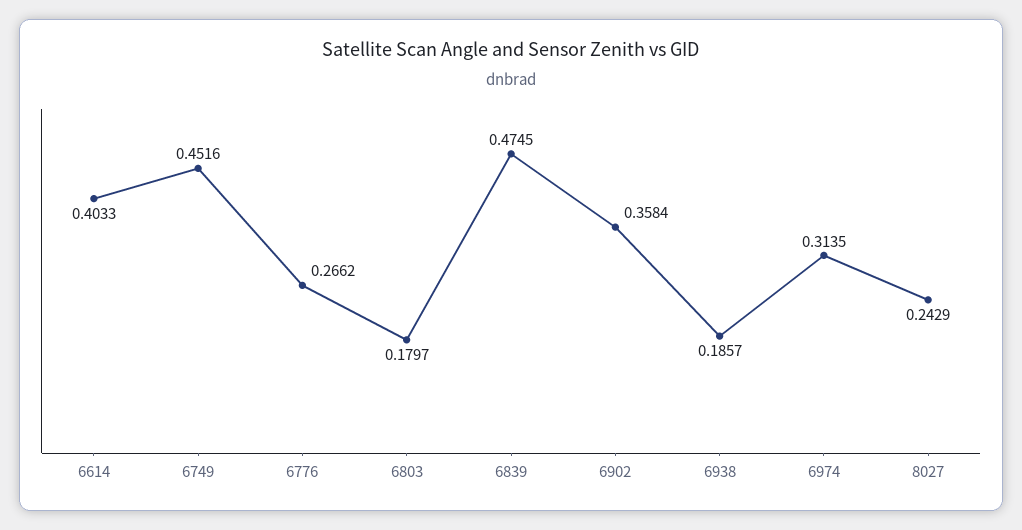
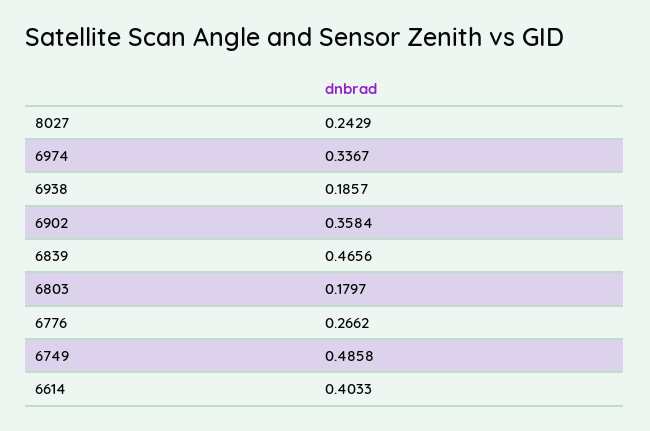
  {
    "6614": 0.4033,
-   "6749": 0.4516,
+   "6749": 0.4858,
    "6776": 0.2662,
    "6803": 0.1797,
-   "6839": 0.4745,
+   "6839": 0.4656,
    "6902": 0.3584,
    "6938": 0.1857,
-   "6974": 0.3135,
+   "6974": 0.3367,
    "8027": 0.2429
  }

